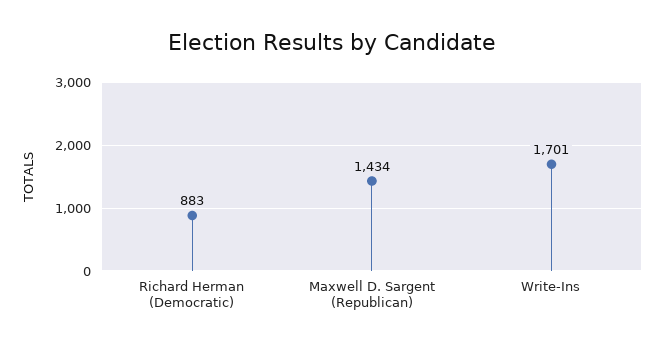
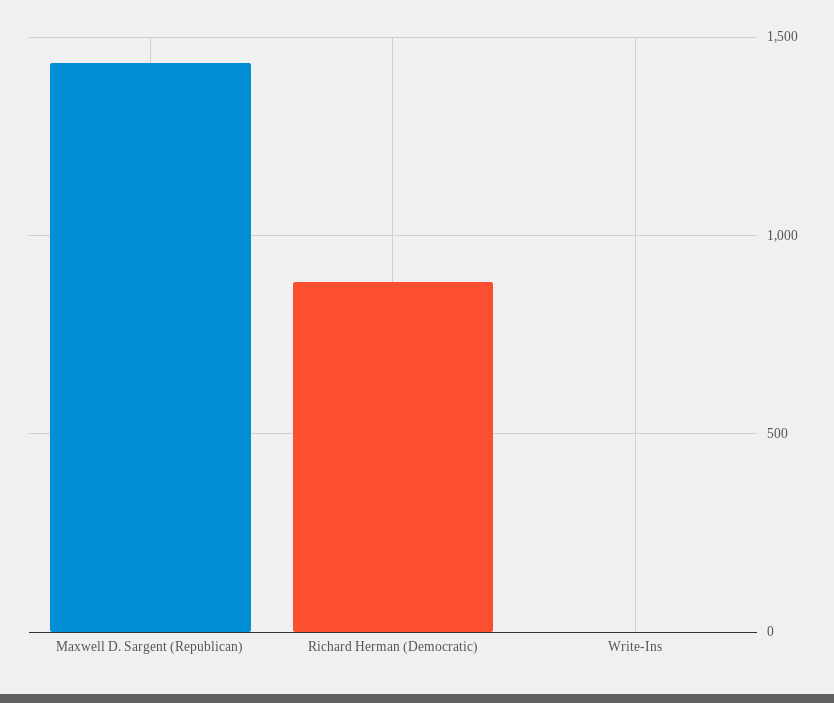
  {
    "Richard Herman (Democratic)": 883,
    "Maxwell D. Sargent (Republican)": 1434,
-   "Write-Ins": 1701
+   "Write-Ins": 0
  }

